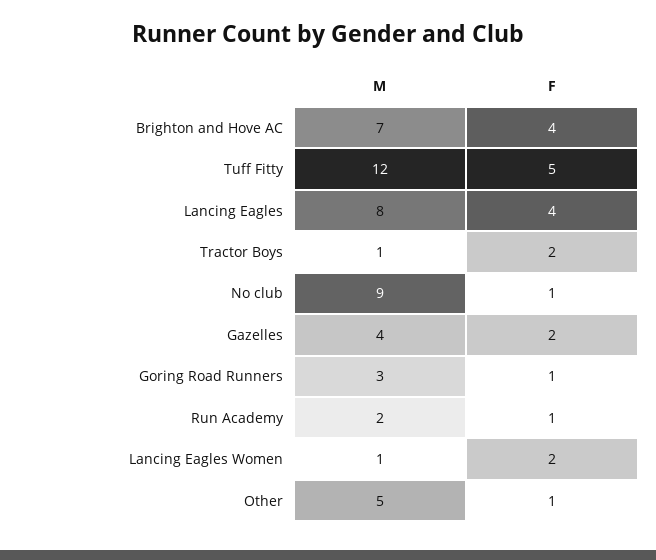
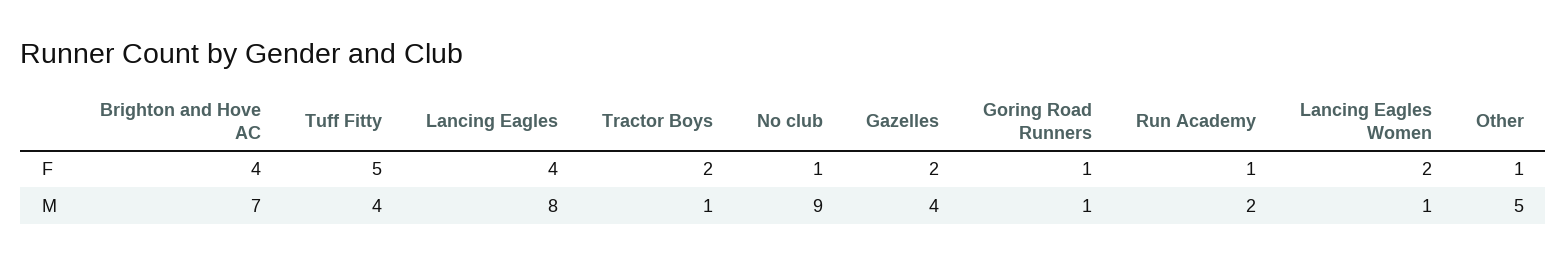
  {
    "M": {
      "Brighton and Hove AC": 7,
-     "Tuff Fitty": 12,
+     "Tuff Fitty": 4,
      "Lancing Eagles": 8,
      "Tractor Boys": 1,
      "No club": 9,
      "Gazelles": 4,
-     "Goring Road Runners": 3,
+     "Goring Road Runners": 1,
      "Run Academy": 2,
      "Lancing Eagles Women": 1,
      "Other": 5
    },
    "F": {
      "Brighton and Hove AC": 4,
      "Tuff Fitty": 5,
      "Lancing Eagles": 4,
      "Tractor Boys": 2,
      "No club": 1,
      "Gazelles": 2,
      "Goring Road Runners": 1,
      "Run Academy": 1,
      "Lancing Eagles Women": 2,
      "Other": 1
    }
  }

